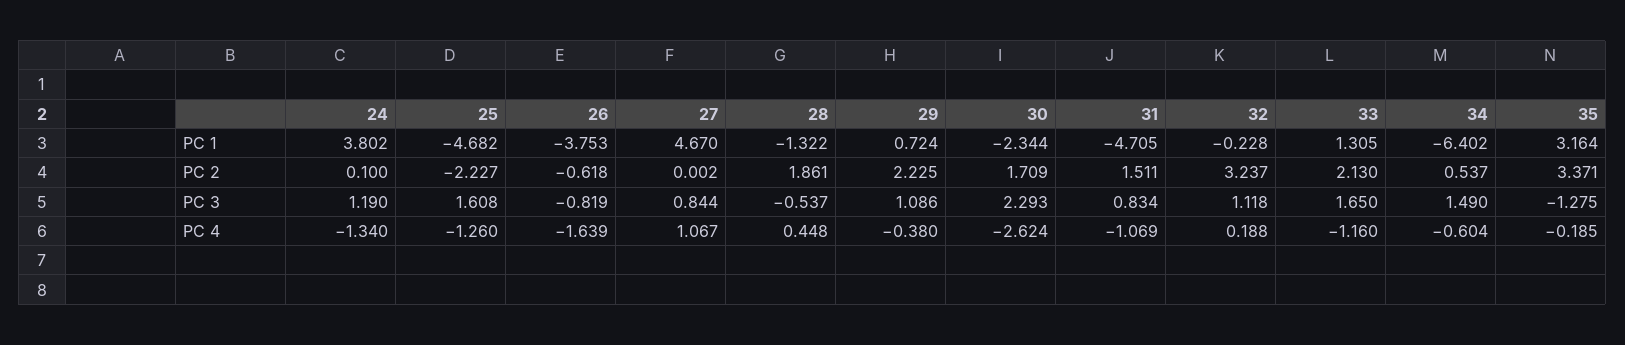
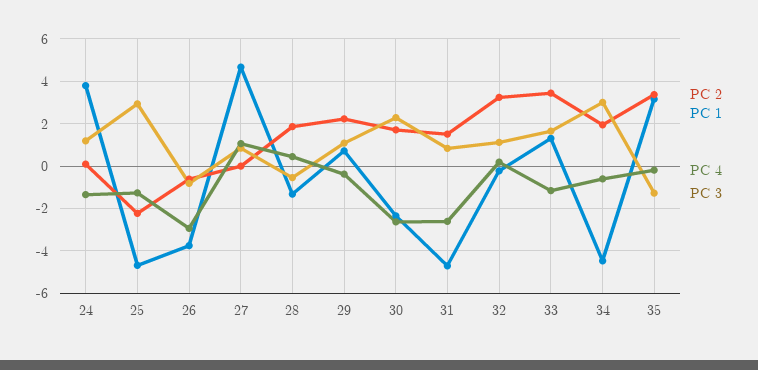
  {
    "PC 1": {
      "24": 3.802,
      "25": -4.682,
      "26": -3.753,
      "27": 4.67,
      "28": -1.322,
      "29": 0.724,
      "30": -2.344,
      "31": -4.705,
      "32": -0.228,
      "33": 1.305,
-     "34": -6.402,
+     "34": -4.5,
      "35": 3.164
    },
    "PC 2": {
      "24": 0.1,
      "25": -2.227,
      "26": -0.618,
      "27": 0.002,
      "28": 1.861,
      "29": 2.225,
      "30": 1.709,
      "31": 1.511,
      "32": 3.237,
-     "33": 2.13,
+     "33": 3.5,
-     "34": 0.537,
+     "34": 2,
      "35": 3.371
    },
    "PC 3": {
      "24": 1.19,
-     "25": 1.608,
+     "25": 3,
      "26": -0.819,
      "27": 0.844,
      "28": -0.537,
      "29": 1.086,
      "30": 2.293,
      "31": 0.834,
      "32": 1.118,
      "33": 1.65,
-     "34": 1.49,
+     "34": 3,
      "35": -1.275
    },
    "PC 4": {
      "24": -1.34,
      "25": -1.26,
-     "26": -1.639,
+     "26": -3,
      "27": 1.067,
      "28": 0.448,
      "29": -0.38,
      "30": -2.624,
-     "31": -1.069,
+     "31": -2.5,
      "32": 0.188,
      "33": -1.16,
      "34": -0.604,
      "35": -0.185
    }
  }

